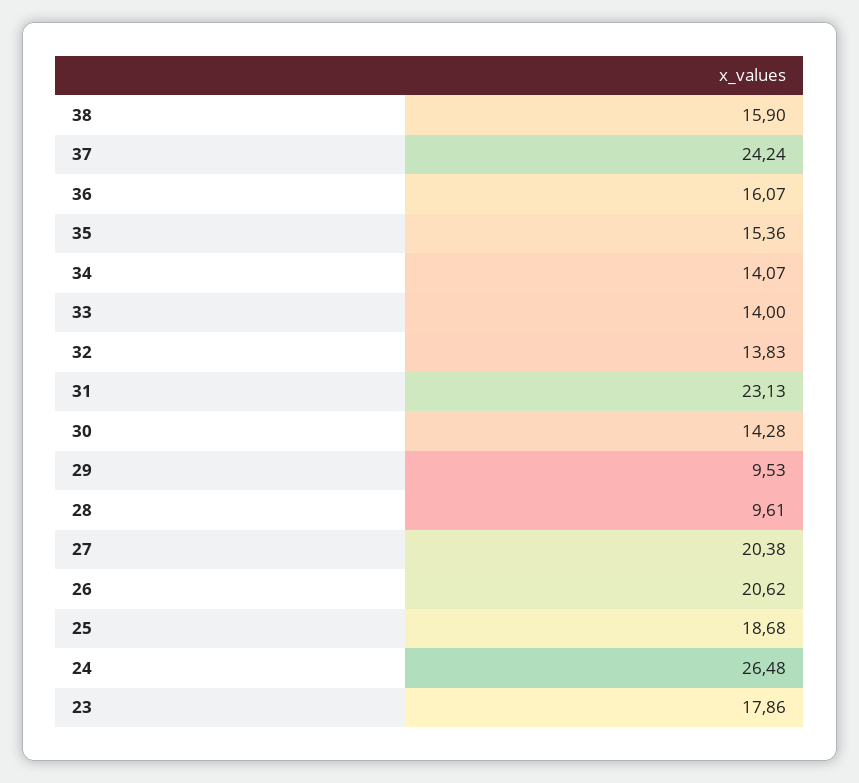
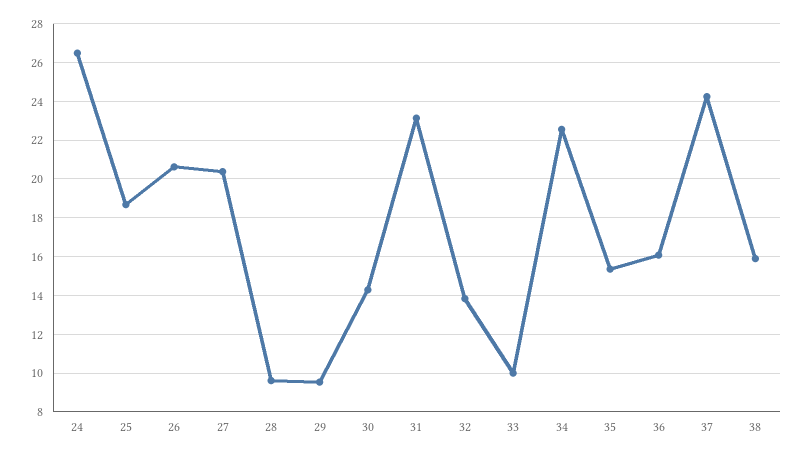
  {
    "38": 15.9,
    "37": 24.24,
    "36": 16.07,
    "35": 15.36,
-   "34": 14.07,
+   "34": 22.5,
-   "33": 14,
+   "33": 10,
    "32": 13.83,
    "31": 23.13,
    "30": 14.28,
    "29": 9.53,
    "28": 9.61,
    "27": 20.38,
    "26": 20.62,
    "25": 18.68,
-   "24": 26.48,
+   "24": 26.48
-   "23": 17.86
  }

